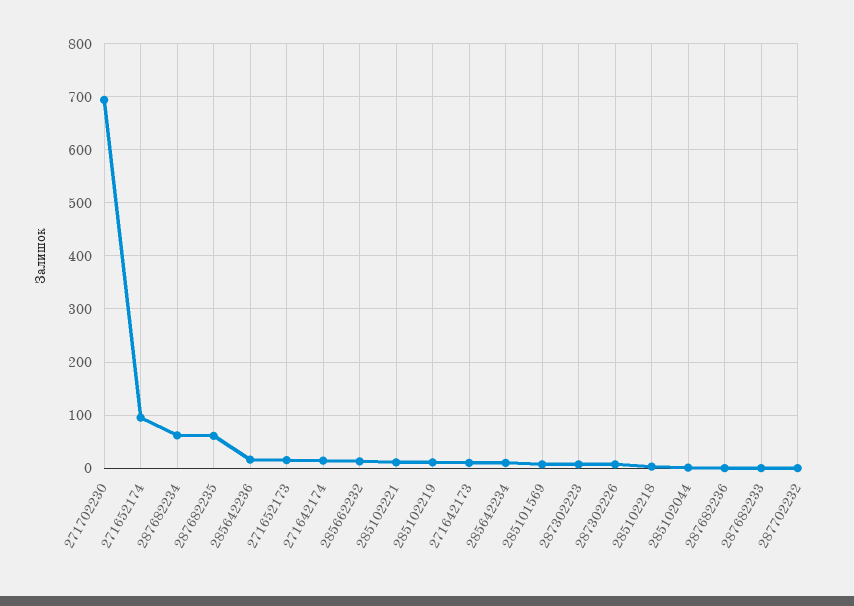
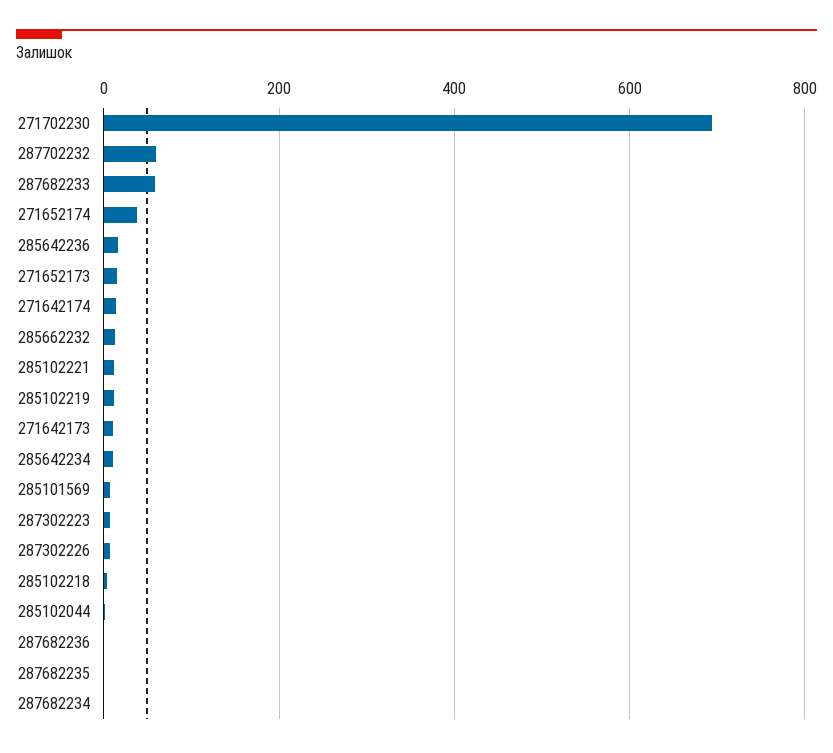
  {
    "271702230": 700,
-   "271652174": 100,
+   "271652174": 40,
-   "287682234": 60,
+   "287682234": 0,
-   "287682235": 60,
+   "287682235": 0,
    "285642236": 20,
    "271652173": 20,
    "271642174": 20,
    "285662232": 20,
    "285102221": 20,
    "285102219": 20,
    "271642173": 20,
    "285642234": 20,
    "285101569": 0,
    "287302223": 0,
    "287302226": 0,
    "285102218": 0,
    "285102044": 0,
    "287682236": 0,
-   "287682233": 0,
+   "287682233": 60,
-   "287702232": 0
+   "287702232": 60
  }

